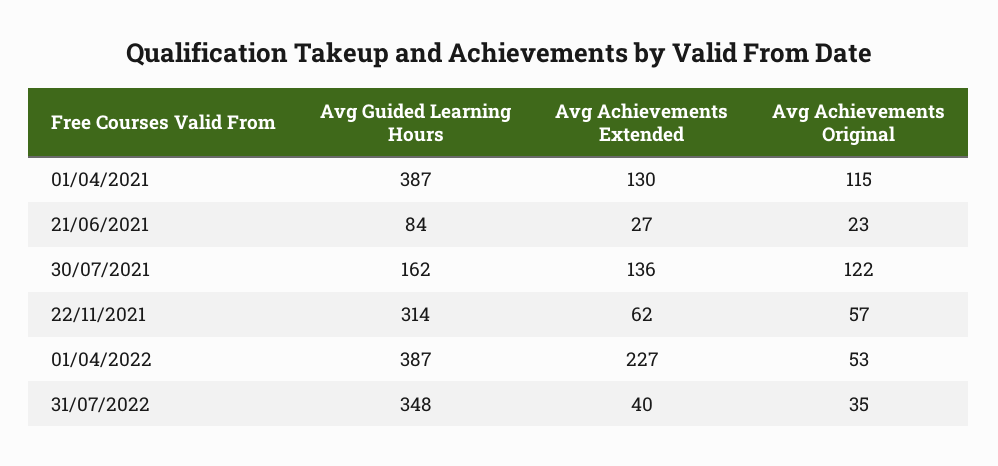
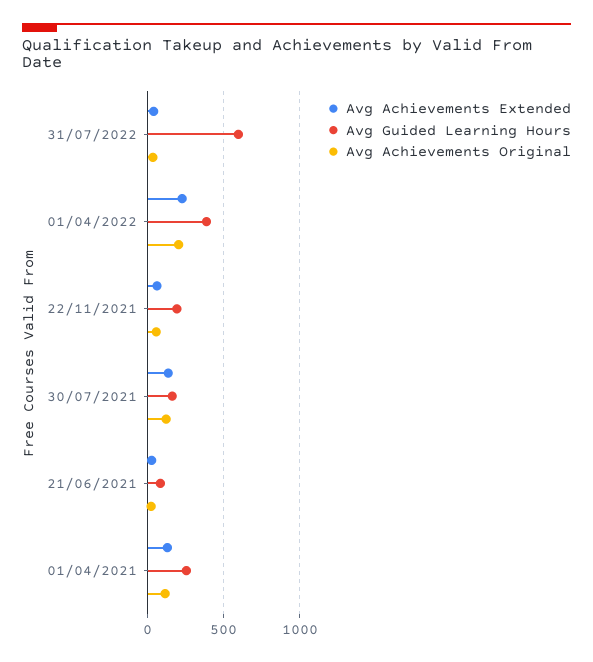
  {
    "Avg Guided Learning Hours": {
-     "01/04/2021": 387,
+     "01/04/2021": 250,
      "21/06/2021": 84,
      "30/07/2021": 162,
-     "22/11/2021": 314,
+     "22/11/2021": 200,
      "01/04/2022": 387,
-     "31/07/2022": 348
+     "31/07/2022": 600
    },
    "Avg Achievements Extended": {
      "01/04/2021": 130,
      "21/06/2021": 27,
      "30/07/2021": 136,
      "22/11/2021": 62,
      "01/04/2022": 227,
      "31/07/2022": 40
    },
    "Avg Achievements Original": {
      "01/04/2021": 115,
      "21/06/2021": 23,
      "30/07/2021": 122,
      "22/11/2021": 57,
-     "01/04/2022": 53,
+     "01/04/2022": 200,
      "31/07/2022": 35
    }
  }

